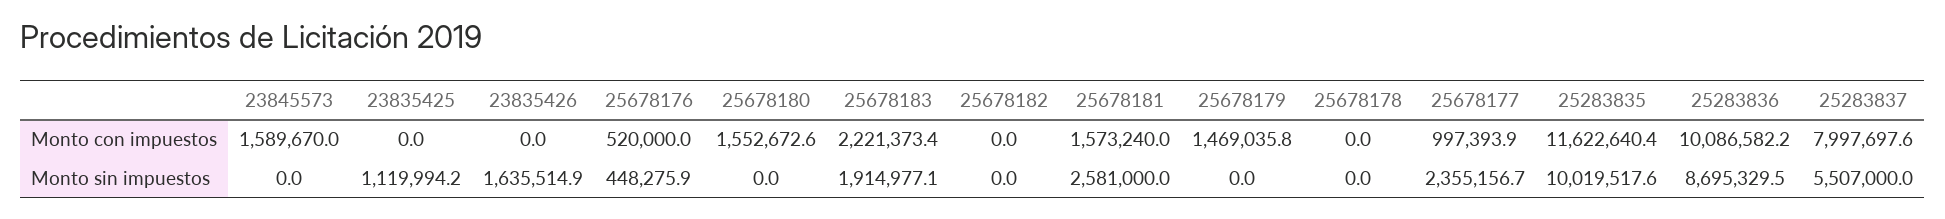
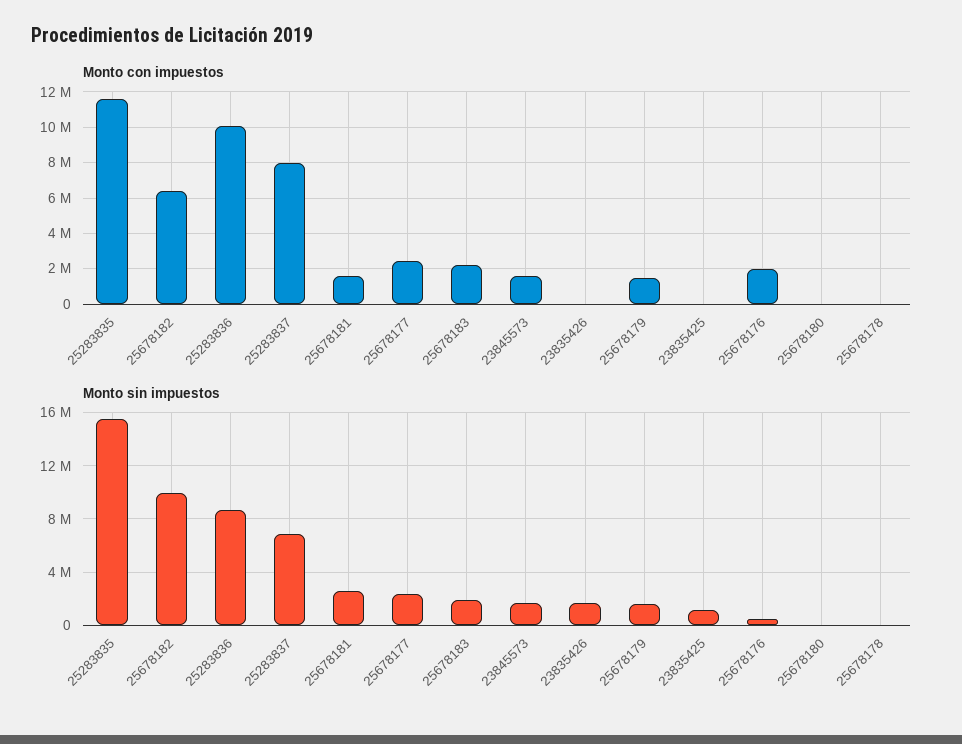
  {
    "Monto con impuestos": {
      "23845573": 1589670,
      "23835425": 0,
      "23835426": 0,
-     "25678176": 520000,
+     "25678176": 2000000,
-     "25678180": 1552672.6,
+     "25678180": 0,
      "25678183": 2221373.4,
-     "25678182": 0,
+     "25678182": 6500000,
      "25678181": 1573240,
      "25678179": 1469035.8,
      "25678178": 0,
-     "25678177": 997393.9,
+     "25678177": 2500000,
      "25283835": 11622640.4,
      "25283836": 10086582.2,
      "25283837": 7997697.6
    },
    "Monto sin impuestos": {
-     "23845573": 0,
+     "23845573": 1500000,
      "23835425": 1119994.2,
      "23835426": 1635514.9,
      "25678176": 448275.9,
      "25678180": 0,
      "25678183": 1914977.1,
-     "25678182": 0,
+     "25678182": 10000000,
      "25678181": 2581000,
-     "25678179": 0,
+     "25678179": 1500000,
      "25678178": 0,
      "25678177": 2355156.7,
-     "25283835": 10019517.6,
+     "25283835": 15500000,
      "25283836": 8695329.5,
-     "25283837": 5507000
+     "25283837": 7000000
    }
  }

